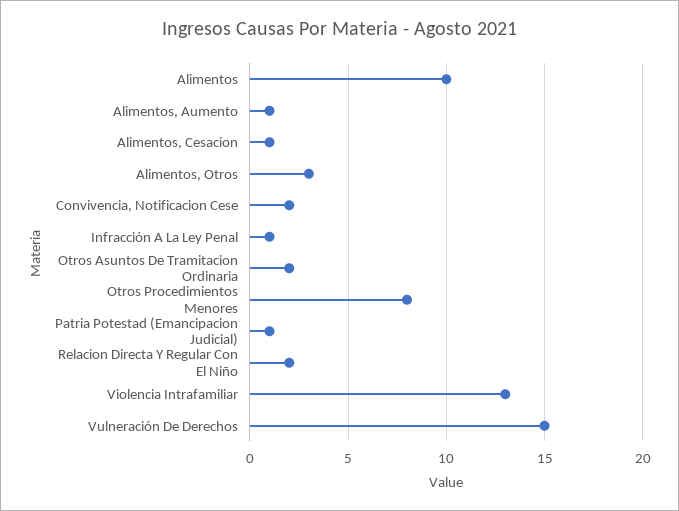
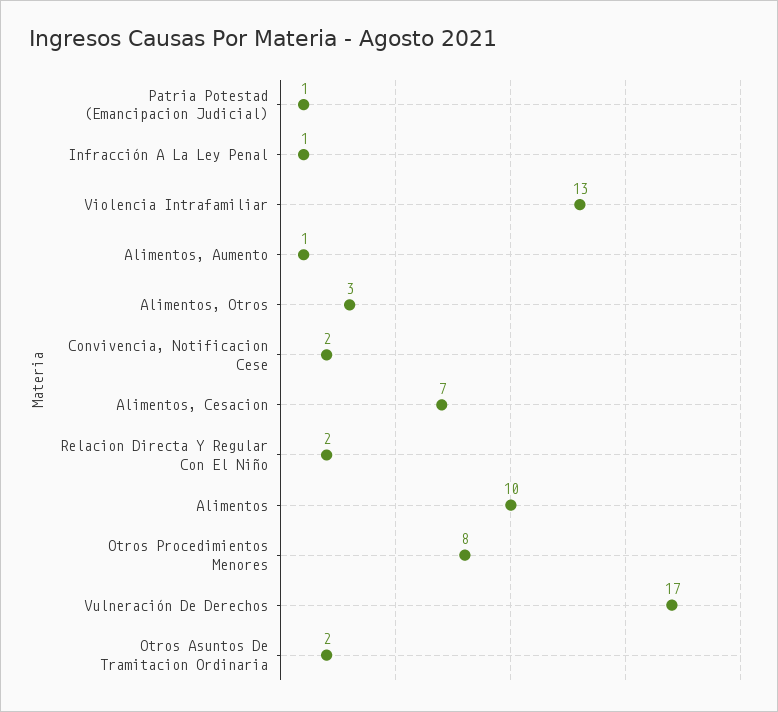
  {
    "Alimentos": 10,
    "Alimentos, Aumento": 1,
-   "Alimentos, Cesacion": 1,
+   "Alimentos, Cesacion": 7,
    "Alimentos, Otros": 3,
    "Convivencia, Notificacion Cese": 2,
    "Infracción A La Ley Penal": 1,
    "Otros Asuntos De Tramitacion Ordinaria": 2,
    "Otros Procedimientos Menores": 8,
    "Patria Potestad (Emancipacion Judicial)": 1,
    "Relacion Directa Y Regular Con El Niño": 2,
    "Violencia Intrafamiliar": 13,
-   "Vulneración De Derechos": 15
+   "Vulneración De Derechos": 17
  }

